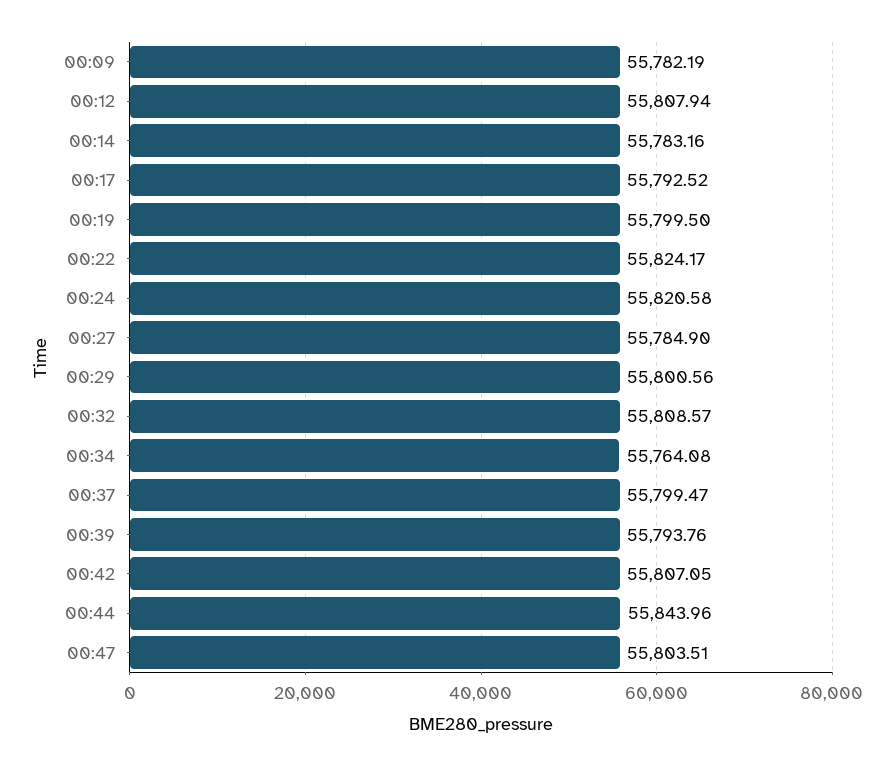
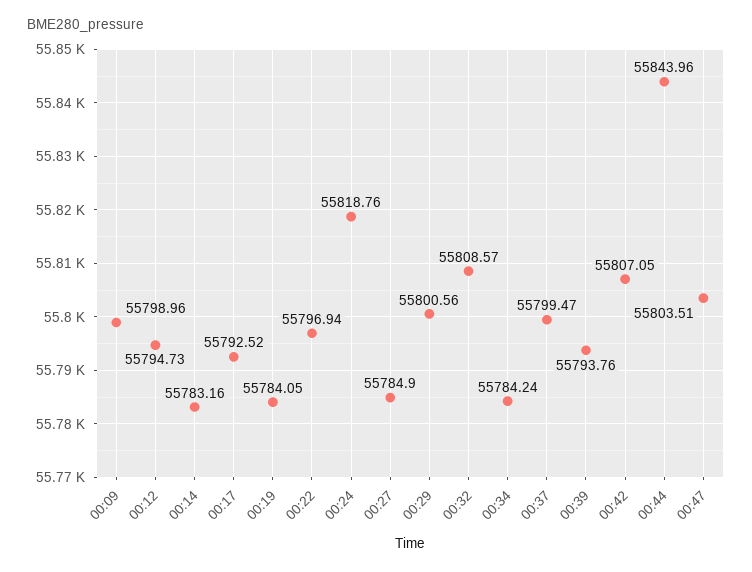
  {
-   "00:09": 55782.19,
+   "00:09": 55798.96,
-   "00:12": 55807.94,
+   "00:12": 55794.73,
    "00:14": 55783.16,
    "00:17": 55792.52,
-   "00:19": 55799.5,
+   "00:19": 55784.05,
-   "00:22": 55824.17,
+   "00:22": 55796.94,
-   "00:24": 55820.58,
+   "00:24": 55818.76,
    "00:27": 55784.9,
    "00:29": 55800.56,
    "00:32": 55808.57,
-   "00:34": 55764.08,
+   "00:34": 55784.24,
    "00:37": 55799.47,
    "00:39": 55793.76,
    "00:42": 55807.05,
    "00:44": 55843.96,
    "00:47": 55803.51
  }

